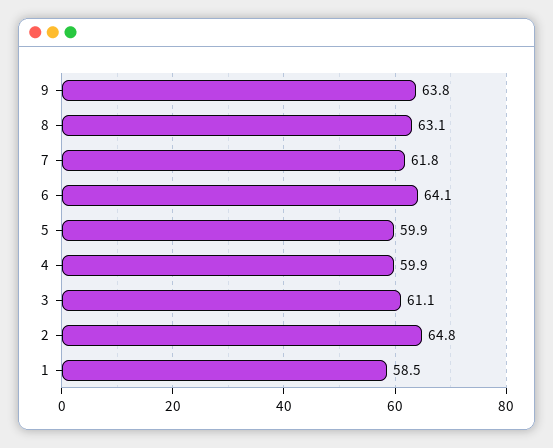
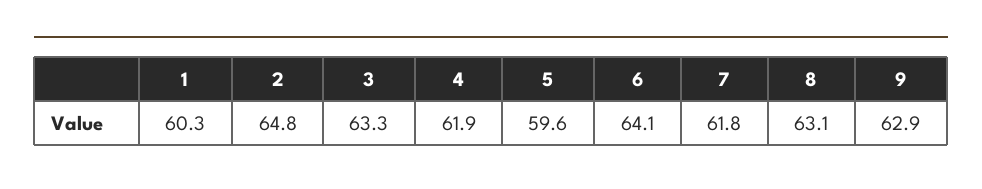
  {
-   "9": 63.8,
+   "9": 62.9,
    "8": 63.1,
    "7": 61.8,
    "6": 64.1,
-   "5": 59.9,
+   "5": 59.6,
-   "4": 59.9,
+   "4": 61.9,
-   "3": 61.1,
+   "3": 63.3,
    "2": 64.8,
-   "1": 58.5
+   "1": 60.3
  }

